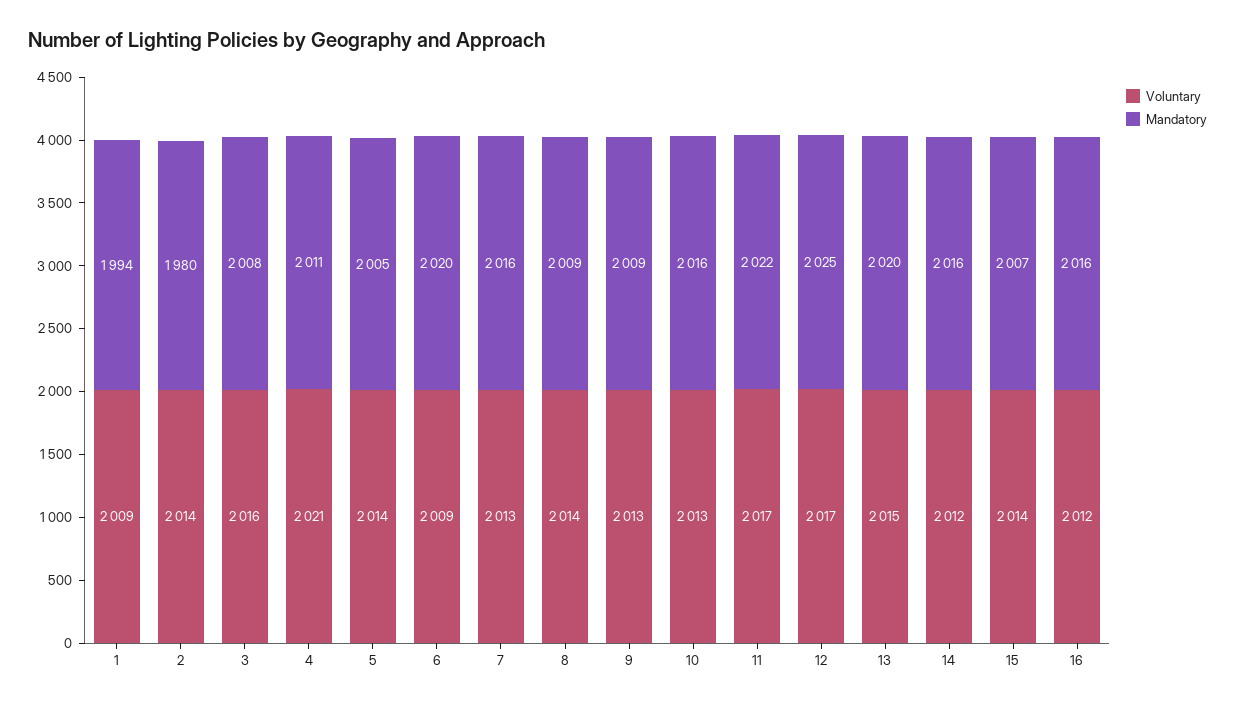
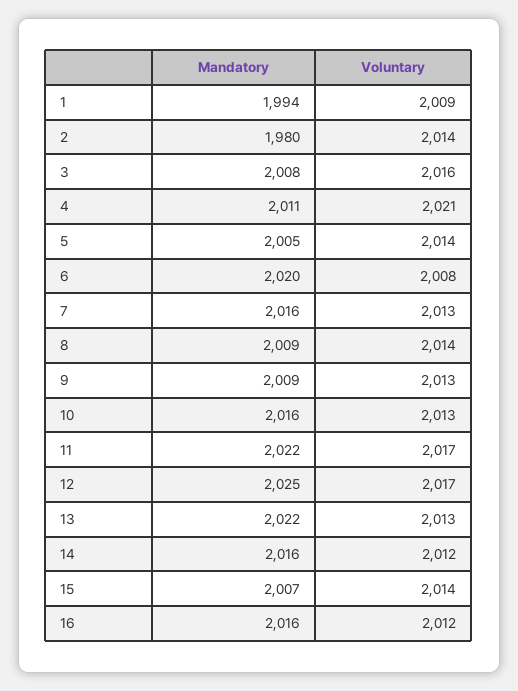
  {
    "Voluntary": {
      "1": 2009,
      "2": 2014,
      "3": 2016,
      "4": 2021,
      "5": 2014,
-     "6": 2009,
+     "6": 2008,
      "7": 2013,
      "8": 2014,
      "9": 2013,
      "10": 2013,
      "11": 2017,
      "12": 2017,
-     "13": 2015,
+     "13": 2013,
      "14": 2012,
      "15": 2014,
      "16": 2012
    },
    "Mandatory": {
      "1": 1994,
      "2": 1980,
      "3": 2008,
      "4": 2011,
      "5": 2005,
      "6": 2020,
      "7": 2016,
      "8": 2009,
      "9": 2009,
      "10": 2016,
      "11": 2022,
      "12": 2025,
-     "13": 2020,
+     "13": 2022,
      "14": 2016,
      "15": 2007,
      "16": 2016
    }
  }

